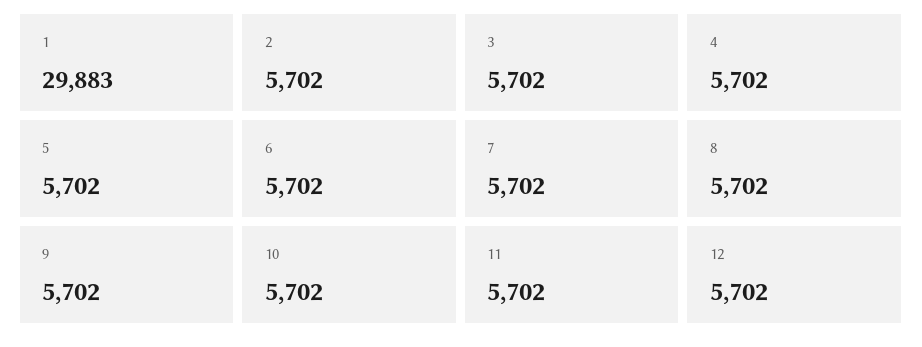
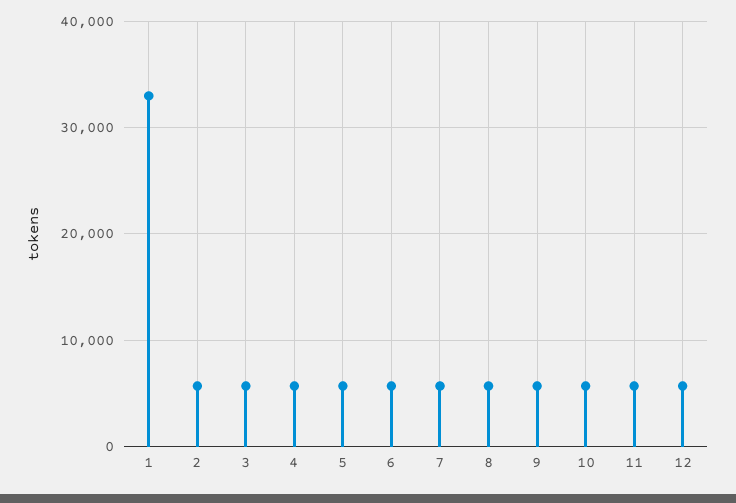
  {
-   "1": 29883,
+   "1": 33000,
    "2": 5702,
    "3": 5702,
    "4": 5702,
    "5": 5702,
    "6": 5702,
    "7": 5702,
    "8": 5702,
    "9": 5702,
    "10": 5702,
    "11": 5702,
    "12": 5702
  }

